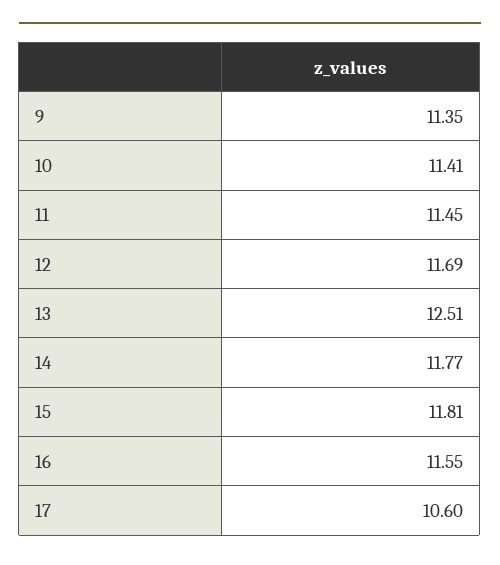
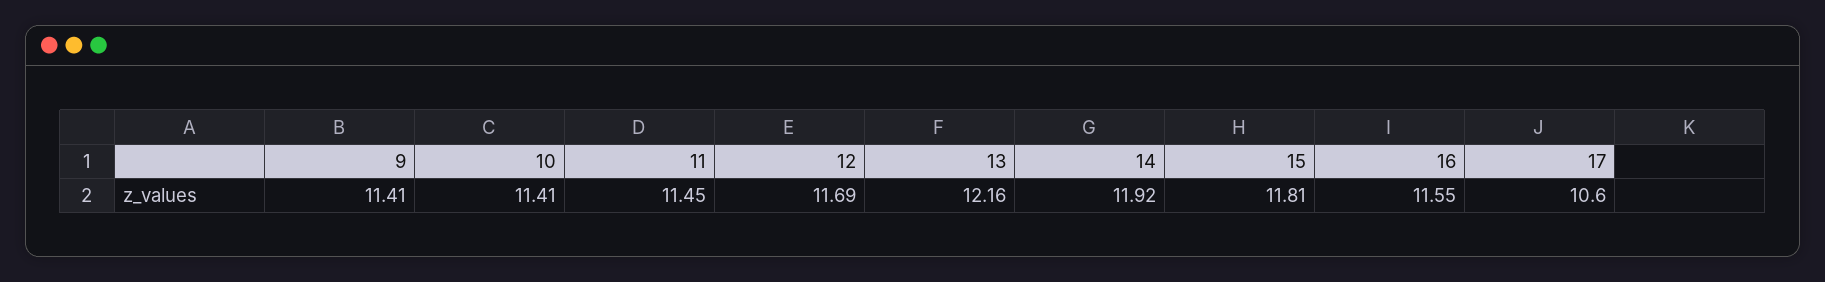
  {
-   "9": 11.35,
+   "9": 11.41,
    "10": 11.41,
    "11": 11.45,
    "12": 11.69,
-   "13": 12.51,
+   "13": 12.16,
-   "14": 11.77,
+   "14": 11.92,
    "15": 11.81,
    "16": 11.55,
    "17": 10.6
  }

